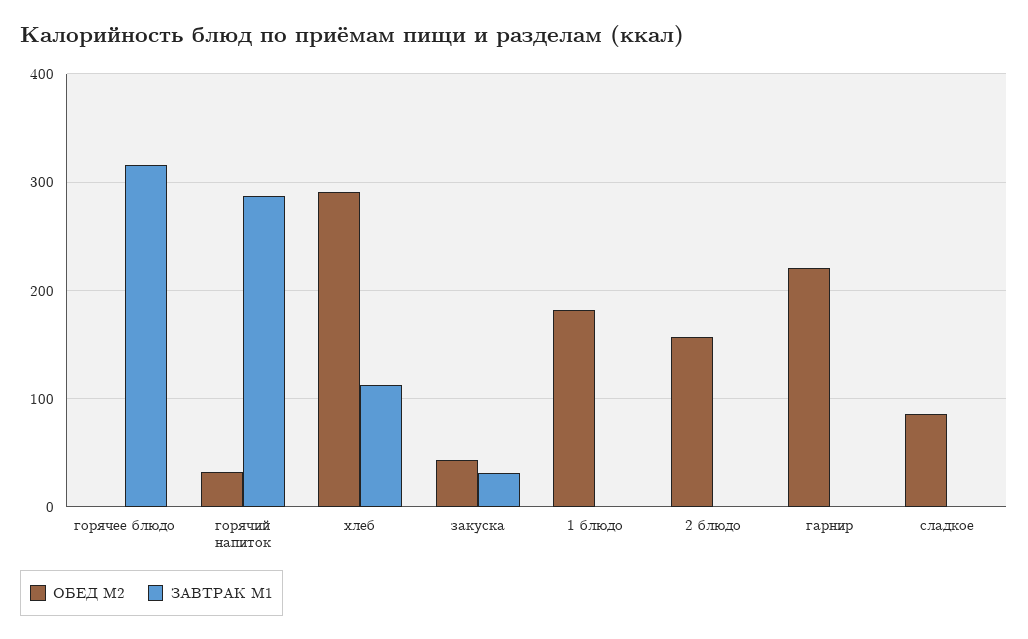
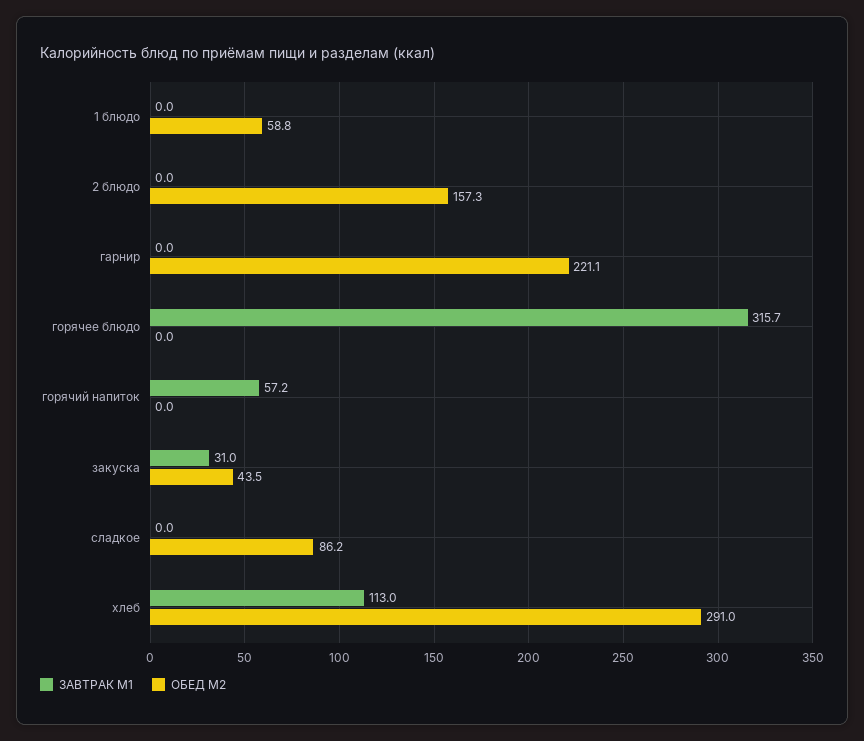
  {
    "ОБЕД М2": {
      "горячее блюдо": 0,
-     "горячий напиток": 30,
+     "горячий напиток": 0,
      "хлеб": 291,
      "закуска": 43.5,
-     "1 блюдо": 180,
+     "1 блюдо": 58.8,
      "2 блюдо": 157.3,
      "гарнир": 221.1,
      "сладкое": 86.2
    },
    "ЗАВТРАК М1": {
      "горячее блюдо": 315.7,
-     "горячий напиток": 290,
+     "горячий напиток": 57.2,
      "хлеб": 113,
      "закуска": 31,
      "1 блюдо": 0,
      "2 блюдо": 0,
      "гарнир": 0,
      "сладкое": 0
    }
  }

